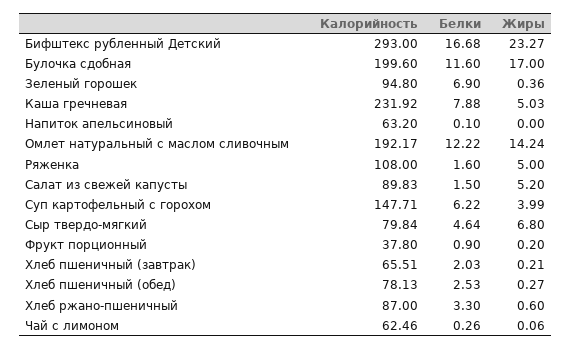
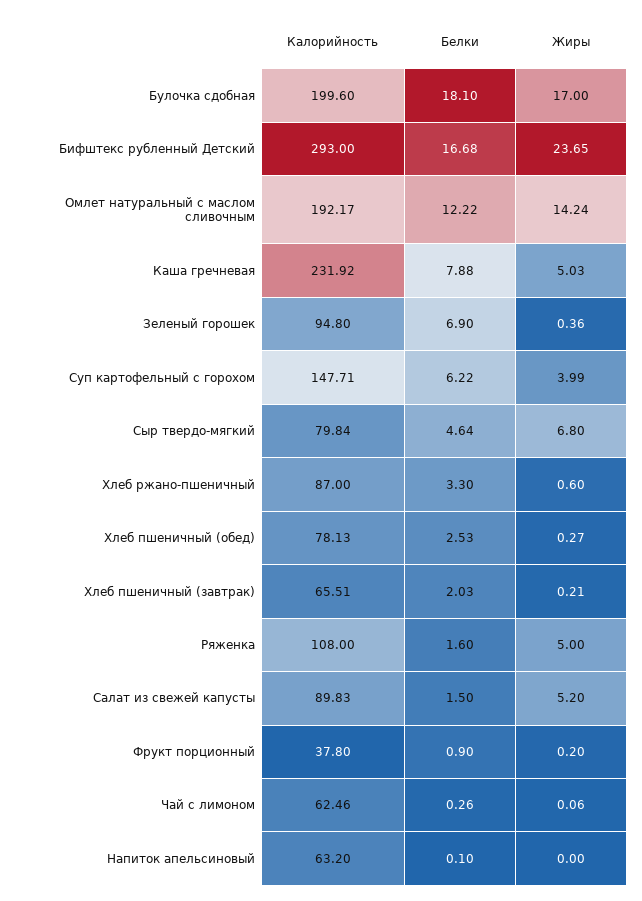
  {
    "Калорийность": {
      "Бифштекс рубленный Детский": 293,
      "Булочка сдобная": 199.6,
      "Зеленый горошек": 94.8,
      "Каша гречневая": 231.92,
      "Напиток апельсиновый": 63.2,
      "Омлет натуральный с маслом сливочным": 192.17,
      "Ряженка": 108,
      "Салат из свежей капусты": 89.83,
      "Суп картофельный с горохом": 147.71,
      "Сыр твердо-мягкий": 79.84,
      "Фрукт порционный": 37.8,
      "Хлеб пшеничный (завтрак)": 65.51,
      "Хлеб пшеничный (обед)": 78.13,
      "Хлеб ржано-пшеничный": 87,
      "Чай с лимоном": 62.46
    },
    "Белки": {
      "Бифштекс рубленный Детский": 16.68,
-     "Булочка сдобная": 11.6,
+     "Булочка сдобная": 18.1,
      "Зеленый горошек": 6.9,
      "Каша гречневая": 7.88,
      "Напиток апельсиновый": 0.1,
      "Омлет натуральный с маслом сливочным": 12.22,
      "Ряженка": 1.6,
      "Салат из свежей капусты": 1.5,
      "Суп картофельный с горохом": 6.22,
      "Сыр твердо-мягкий": 4.64,
      "Фрукт порционный": 0.9,
      "Хлеб пшеничный (завтрак)": 2.03,
      "Хлеб пшеничный (обед)": 2.53,
      "Хлеб ржано-пшеничный": 3.3,
      "Чай с лимоном": 0.26
    },
    "Жиры": {
-     "Бифштекс рубленный Детский": 23.27,
+     "Бифштекс рубленный Детский": 23.65,
      "Булочка сдобная": 17,
      "Зеленый горошек": 0.36,
      "Каша гречневая": 5.03,
      "Напиток апельсиновый": 0,
      "Омлет натуральный с маслом сливочным": 14.24,
      "Ряженка": 5,
      "Салат из свежей капусты": 5.2,
      "Суп картофельный с горохом": 3.99,
      "Сыр твердо-мягкий": 6.8,
      "Фрукт порционный": 0.2,
      "Хлеб пшеничный (завтрак)": 0.21,
      "Хлеб пшеничный (обед)": 0.27,
      "Хлеб ржано-пшеничный": 0.6,
      "Чай с лимоном": 0.06
    }
  }

